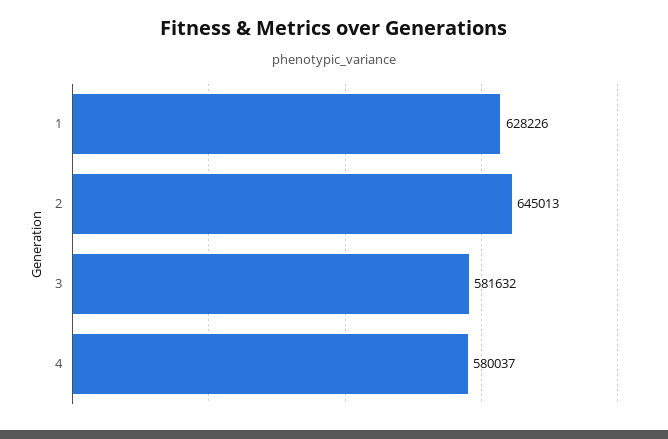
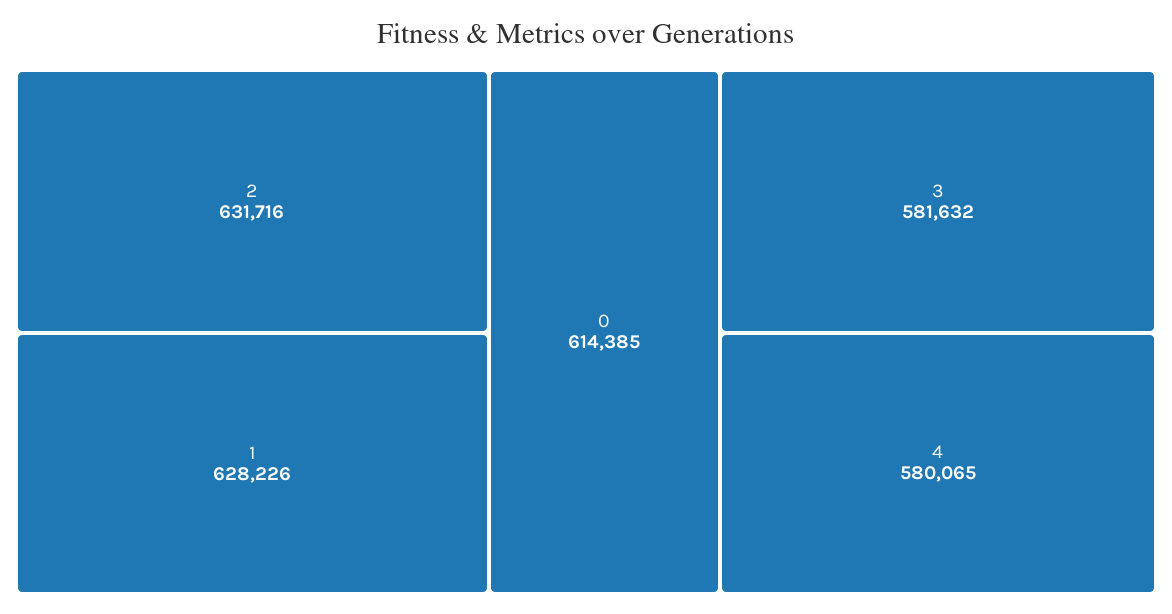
  {
    "1": 628226,
-   "2": 645013,
+   "2": 631716,
    "3": 581632,
-   "4": 580037
+   "4": 580065,
+   "0": 614385
  }

